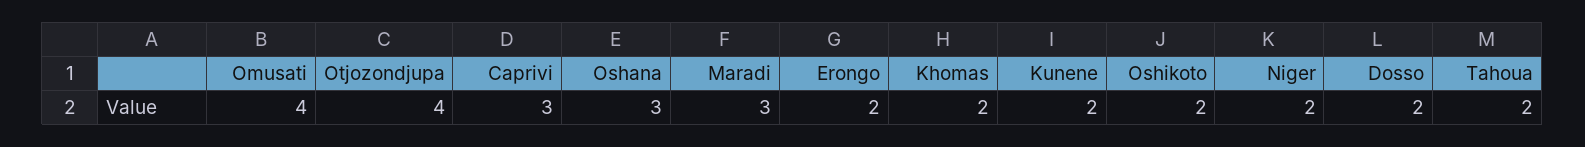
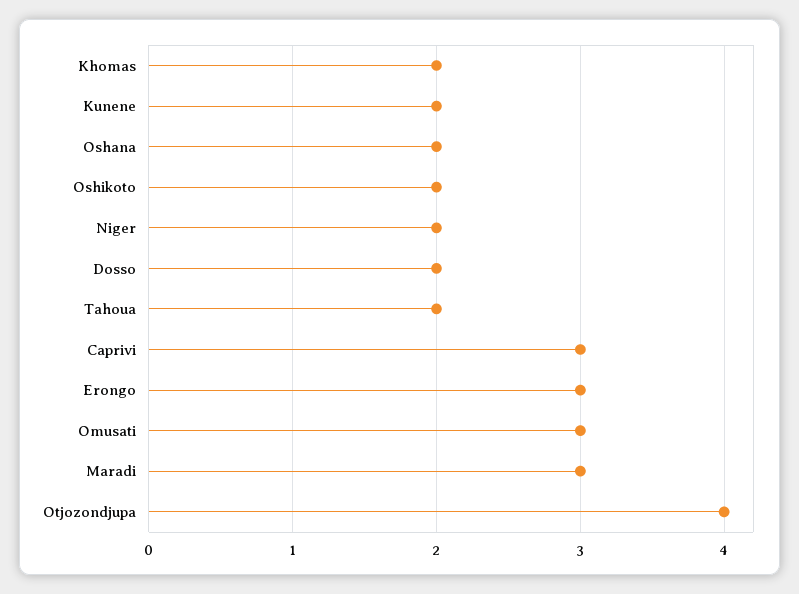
  {
-   "Omusati": 4,
+   "Omusati": 3,
    "Otjozondjupa": 4,
    "Caprivi": 3,
-   "Oshana": 3,
+   "Oshana": 2,
    "Maradi": 3,
-   "Erongo": 2,
+   "Erongo": 3,
    "Khomas": 2,
    "Kunene": 2,
    "Oshikoto": 2,
    "Niger": 2,
    "Dosso": 2,
    "Tahoua": 2
  }

